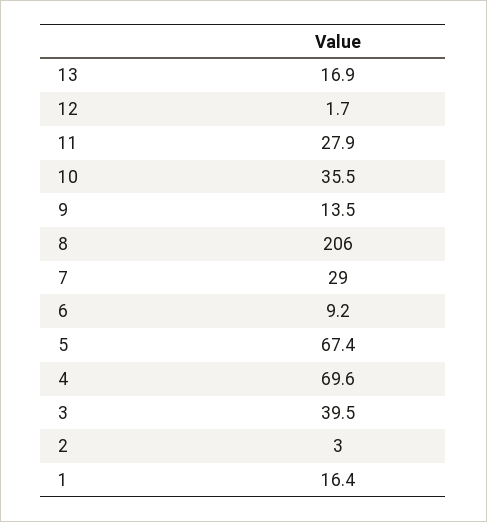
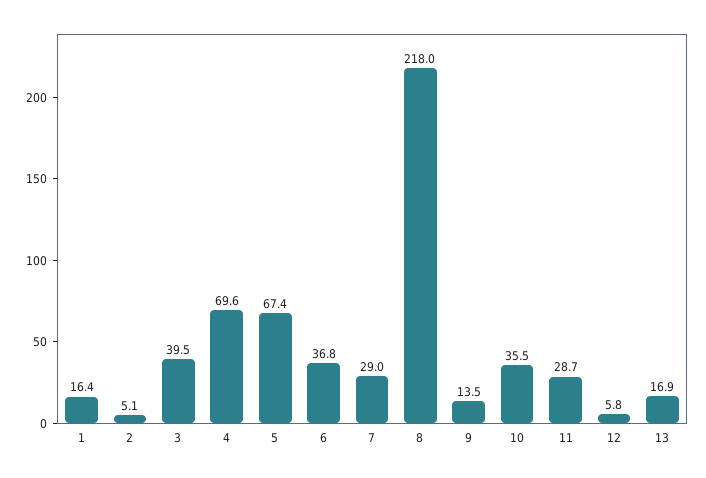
  {
    "13": 16.9,
-   "12": 1.7,
+   "12": 5.8,
-   "11": 27.9,
+   "11": 28.7,
    "10": 35.5,
    "9": 13.5,
-   "8": 206,
+   "8": 218,
    "7": 29,
-   "6": 9.2,
+   "6": 36.8,
    "5": 67.4,
    "4": 69.6,
    "3": 39.5,
-   "2": 3,
+   "2": 5.1,
    "1": 16.4
  }

